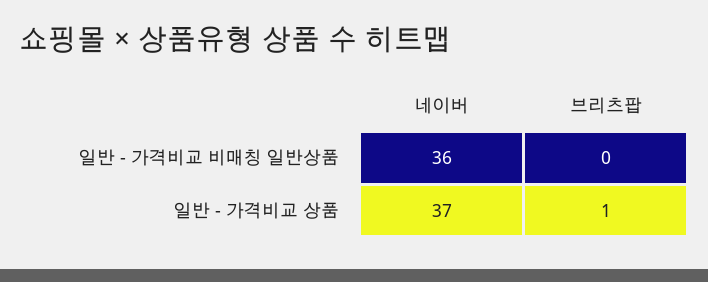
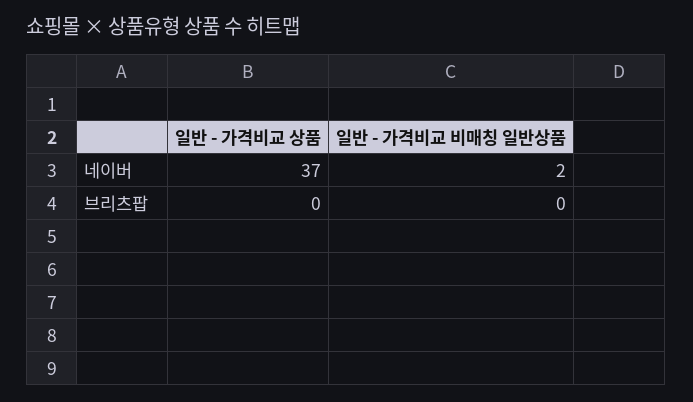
  {
    "네이버": {
-     "일반 - 가격비교 비매칭 일반상품": 36,
+     "일반 - 가격비교 비매칭 일반상품": 2,
      "일반 - 가격비교 상품": 37
    },
    "브리츠팝": {
      "일반 - 가격비교 비매칭 일반상품": 0,
-     "일반 - 가격비교 상품": 1
+     "일반 - 가격비교 상품": 0
    }
  }

